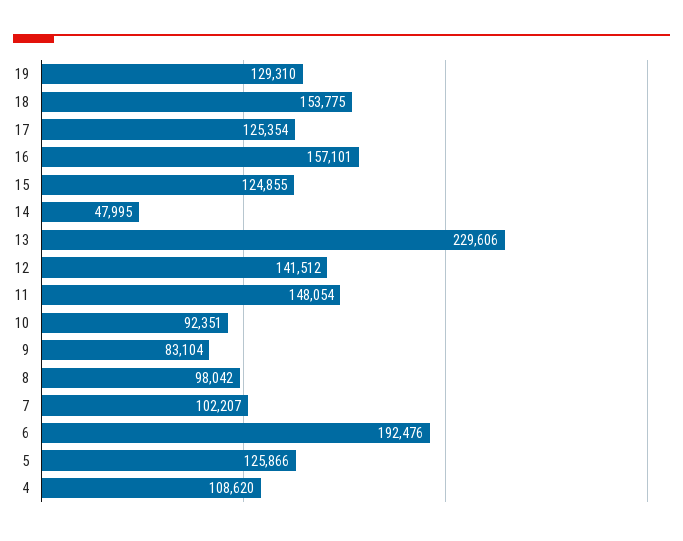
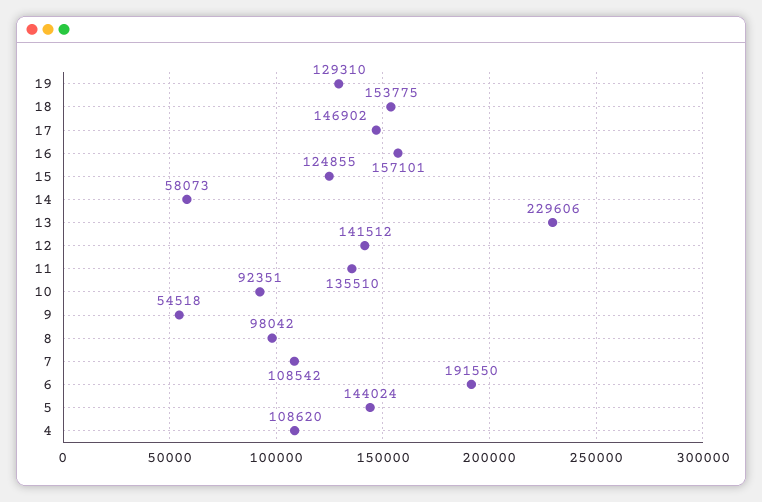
  {
    "19": 129310,
    "18": 153775,
-   "17": 125354,
+   "17": 146902,
    "16": 157101,
    "15": 124855,
-   "14": 47995,
+   "14": 58073,
    "13": 229606,
    "12": 141512,
-   "11": 148054,
+   "11": 135510,
    "10": 92351,
-   "9": 83104,
+   "9": 54518,
    "8": 98042,
-   "7": 102207,
+   "7": 108542,
-   "6": 192476,
+   "6": 191550,
-   "5": 125866,
+   "5": 144024,
    "4": 108620
  }

